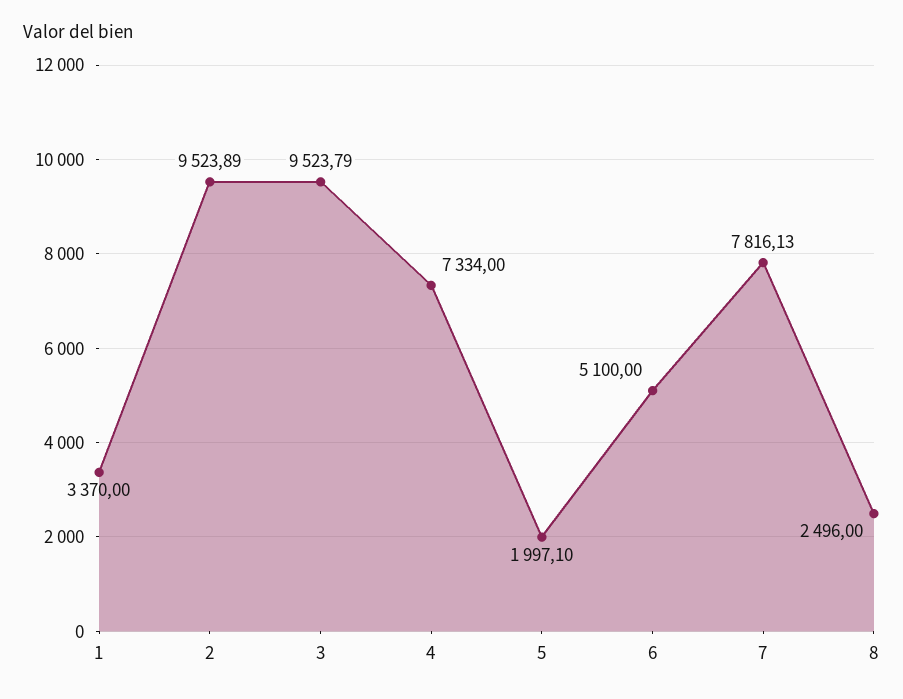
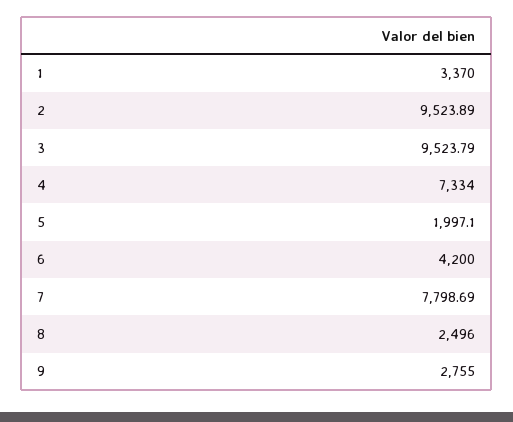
  {
    "1": 3370,
    "2": 9523.89,
    "3": 9523.79,
    "4": 7334,
    "5": 1997.1,
-   "6": 5100,
+   "6": 4200,
-   "7": 7816.13,
+   "7": 7798.69,
-   "8": 2496
+   "8": 2496,
+   "9": 2755
  }

